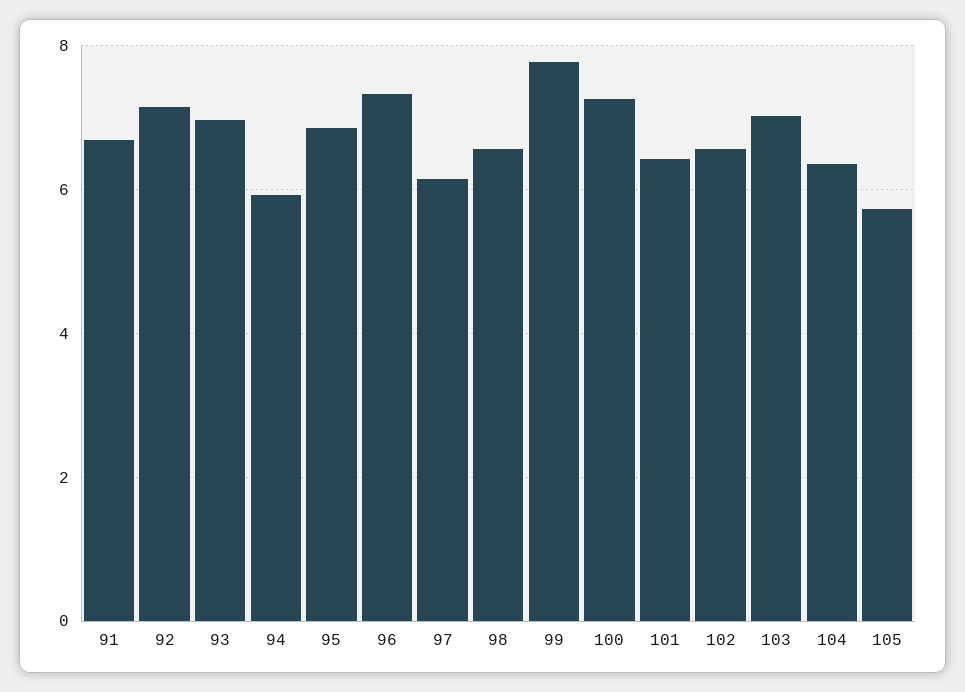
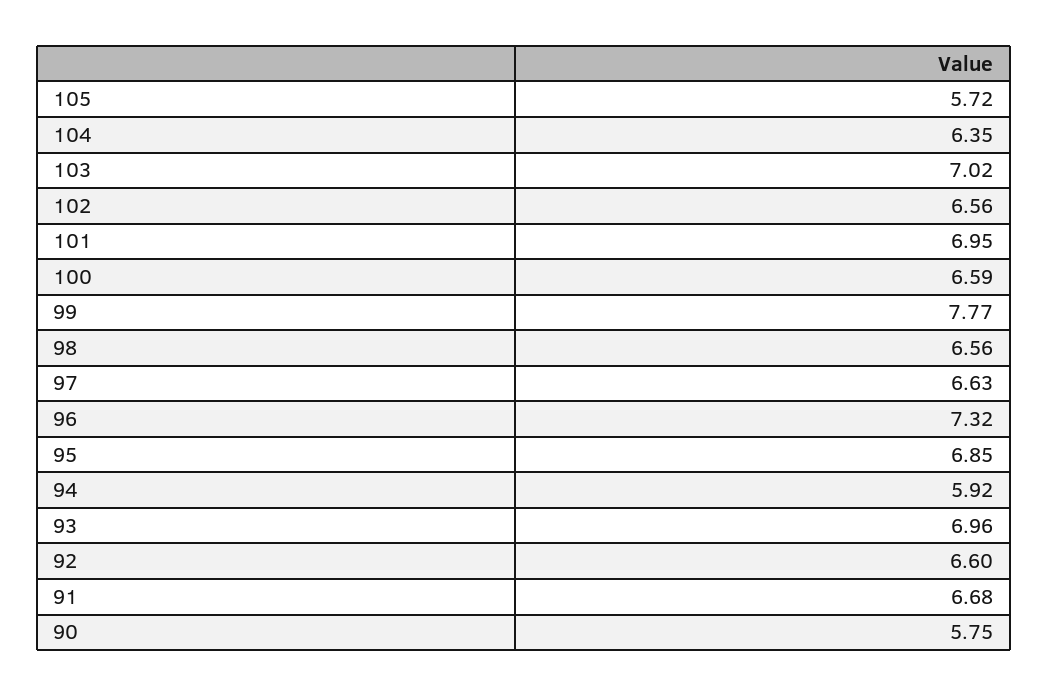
  {
    "91": 6.68,
-   "92": 7.2,
+   "92": 6.6,
    "93": 6.96,
    "94": 5.92,
    "95": 6.85,
    "96": 7.32,
-   "97": 6.2,
+   "97": 6.63,
    "98": 6.56,
    "99": 7.77,
-   "100": 7.2,
+   "100": 6.59,
-   "101": 6.4,
+   "101": 6.95,
    "102": 6.56,
    "103": 7.02,
    "104": 6.35,
-   "105": 5.72
+   "105": 5.72,
+   "90": 5.75
  }

